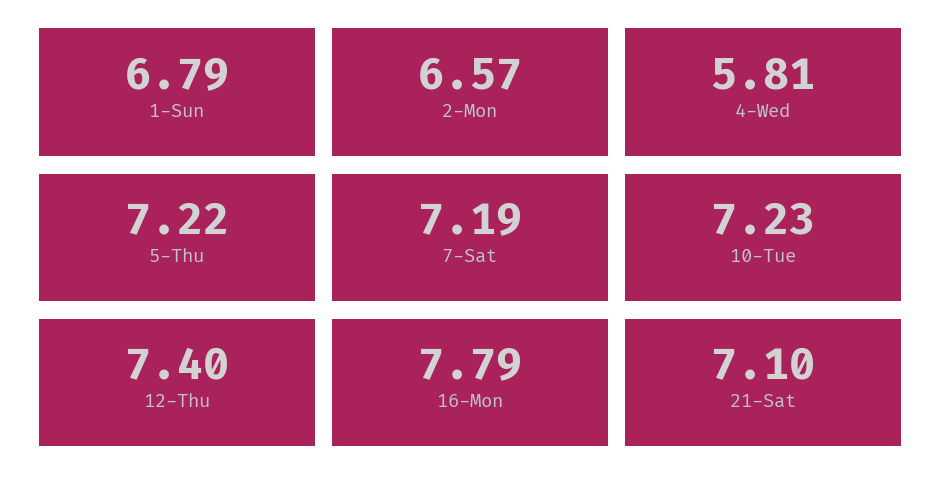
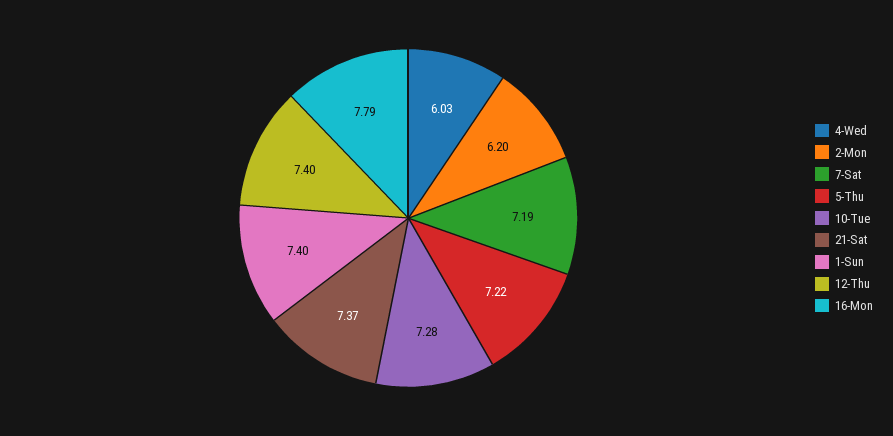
  {
-   "1-Sun": 6.79,
+   "1-Sun": 7.4,
-   "2-Mon": 6.57,
+   "2-Mon": 6.2,
-   "4-Wed": 5.81,
+   "4-Wed": 6.03,
    "5-Thu": 7.22,
    "7-Sat": 7.19,
-   "10-Tue": 7.23,
+   "10-Tue": 7.28,
    "12-Thu": 7.4,
    "16-Mon": 7.79,
-   "21-Sat": 7.1
+   "21-Sat": 7.37
  }

